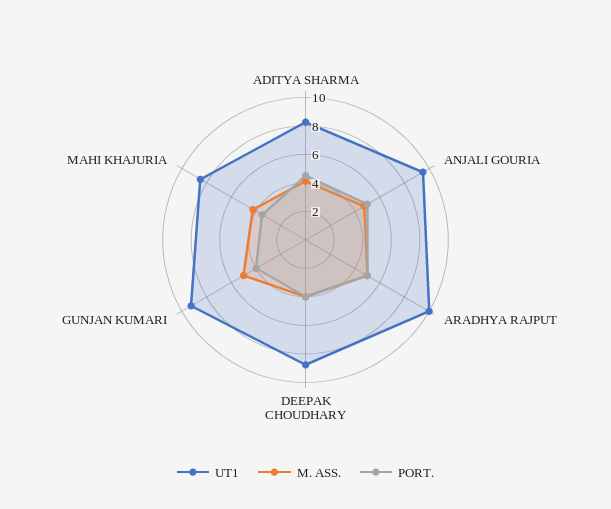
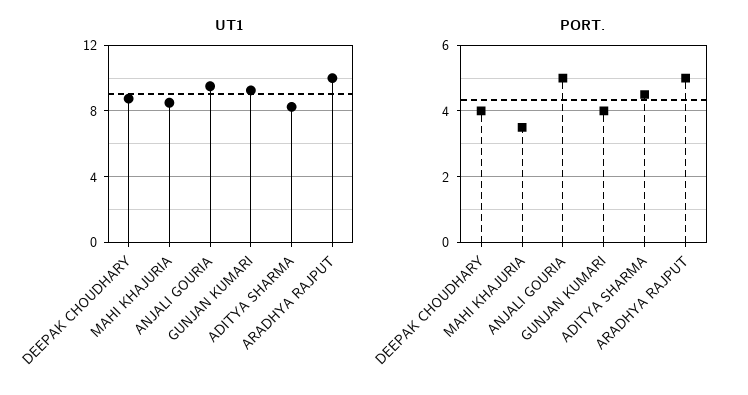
  {
    "UT1": {
      "ADITYA SHARMA": 8.5,
      "ANJALI GOURIA": 9.5,
      "ARADHYA RAJPUT": 10,
      "DEEPAK CHOUDHARY": 9,
      "GUNJAN KUMARI": 9.5,
      "MAHI KHAJURIA": 8.5
    },
-   "M. ASS.": {
-     "ADITYA SHARMA": 4,
-     "ANJALI GOURIA": 5,
-     "ARADHYA RAJPUT": 5,
-     "DEEPAK CHOUDHARY": 4,
-     "GUNJAN KUMARI": 5,
-     "MAHI KHAJURIA": 4
-   },
    "PORT.": {
      "ADITYA SHARMA": 4.5,
      "ANJALI GOURIA": 5,
      "ARADHYA RAJPUT": 5,
      "DEEPAK CHOUDHARY": 4,
      "GUNJAN KUMARI": 4,
      "MAHI KHAJURIA": 3.5
    }
  }

